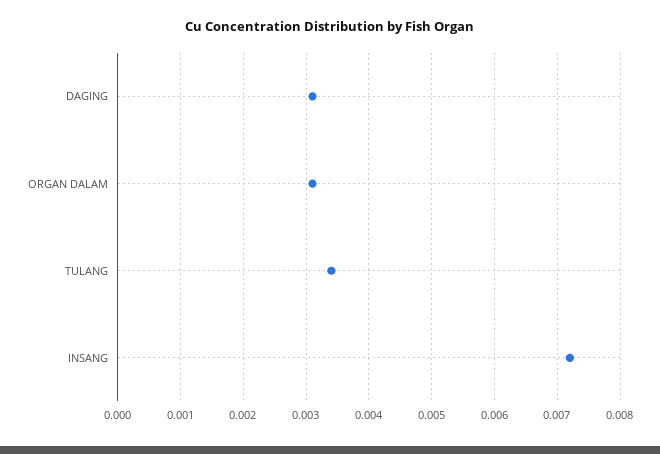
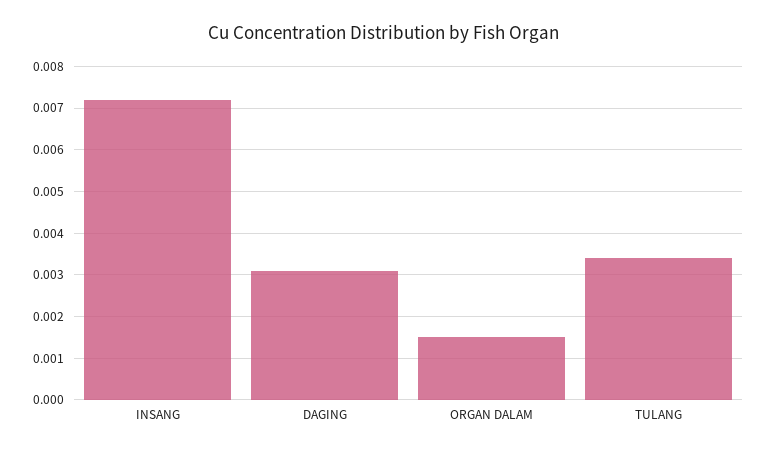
  {
    "DAGING": 0.0031,
-   "ORGAN DALAM": 0.0031,
+   "ORGAN DALAM": 0.0015,
    "TULANG": 0.0034,
    "INSANG": 0.0072
  }

